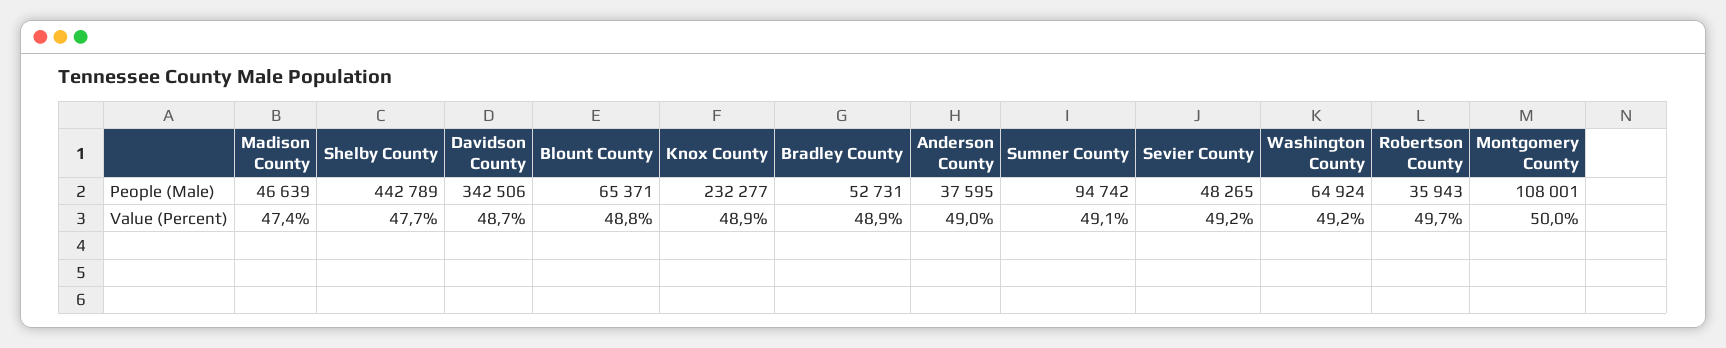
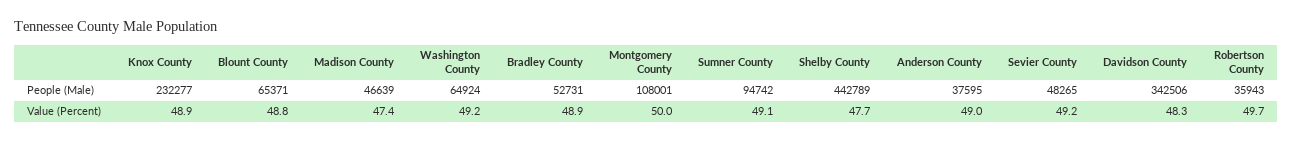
  {
    "Madison County": {
      "People (Male)": 46639,
      "Value (Percent)": 47.4
    },
    "Shelby County": {
      "People (Male)": 442789,
      "Value (Percent)": 47.7
    },
    "Davidson County": {
      "People (Male)": 342506,
-     "Value (Percent)": 48.7
+     "Value (Percent)": 48.3
    },
    "Blount County": {
      "People (Male)": 65371,
      "Value (Percent)": 48.8
    },
    "Knox County": {
      "People (Male)": 232277,
      "Value (Percent)": 48.9
    },
    "Bradley County": {
      "People (Male)": 52731,
      "Value (Percent)": 48.9
    },
    "Anderson County": {
      "People (Male)": 37595,
      "Value (Percent)": 49
    },
    "Sumner County": {
      "People (Male)": 94742,
      "Value (Percent)": 49.1
    },
    "Sevier County": {
      "People (Male)": 48265,
      "Value (Percent)": 49.2
    },
    "Washington County": {
      "People (Male)": 64924,
      "Value (Percent)": 49.2
    },
    "Robertson County": {
      "People (Male)": 35943,
      "Value (Percent)": 49.7
    },
    "Montgomery County": {
      "People (Male)": 108001,
      "Value (Percent)": 50
    }
  }

